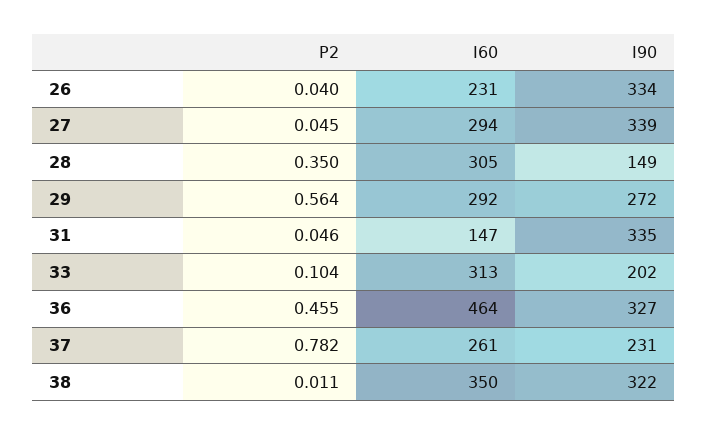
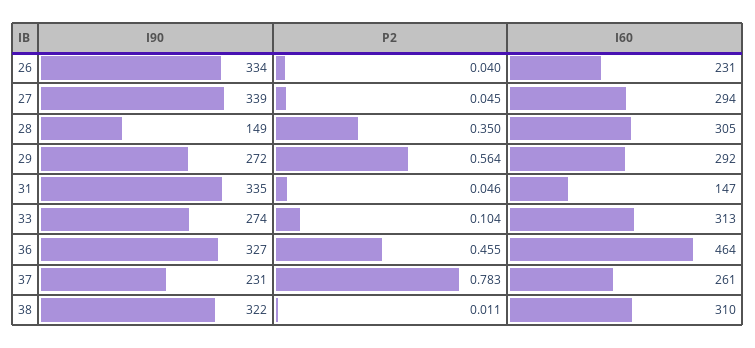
  {
    "P2": {
      "26": 0.04,
      "27": 0.045,
      "28": 0.35,
      "29": 0.564,
      "31": 0.046,
      "33": 0.104,
      "36": 0.455,
-     "37": 0.782,
+     "37": 0.783,
      "38": 0.011
    },
    "I60": {
      "26": 231,
      "27": 294,
      "28": 305,
      "29": 292,
      "31": 147,
      "33": 313,
      "36": 464,
      "37": 261,
-     "38": 350
+     "38": 310
    },
    "I90": {
      "26": 334,
      "27": 339,
      "28": 149,
      "29": 272,
      "31": 335,
-     "33": 202,
+     "33": 274,
      "36": 327,
      "37": 231,
      "38": 322
    }
  }

